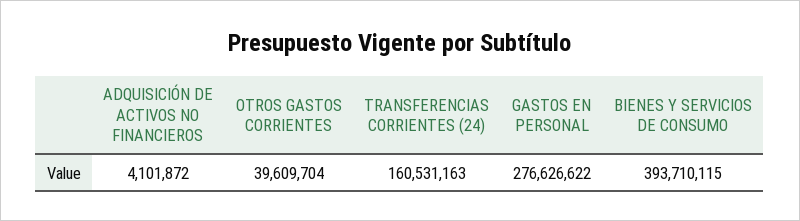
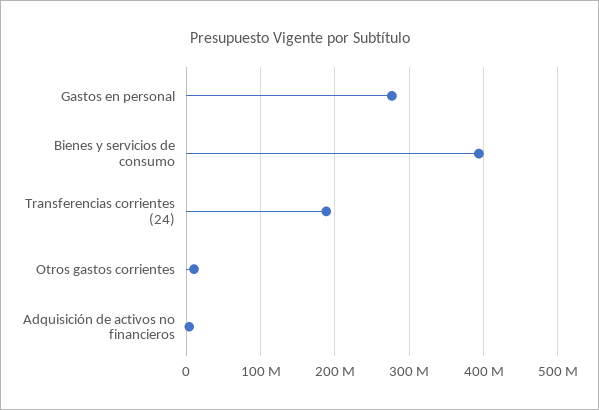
  {
    "ADQUISICIÓN DE ACTIVOS NO FINANCIEROS": 4101872,
-   "OTROS GASTOS CORRIENTES": 39609704,
+   "OTROS GASTOS CORRIENTES": 10000000,
-   "TRANSFERENCIAS CORRIENTES (24)": 160531163,
+   "TRANSFERENCIAS CORRIENTES (24)": 190000000,
    "GASTOS EN PERSONAL": 276626622,
    "BIENES Y SERVICIOS DE CONSUMO": 393710115
  }

